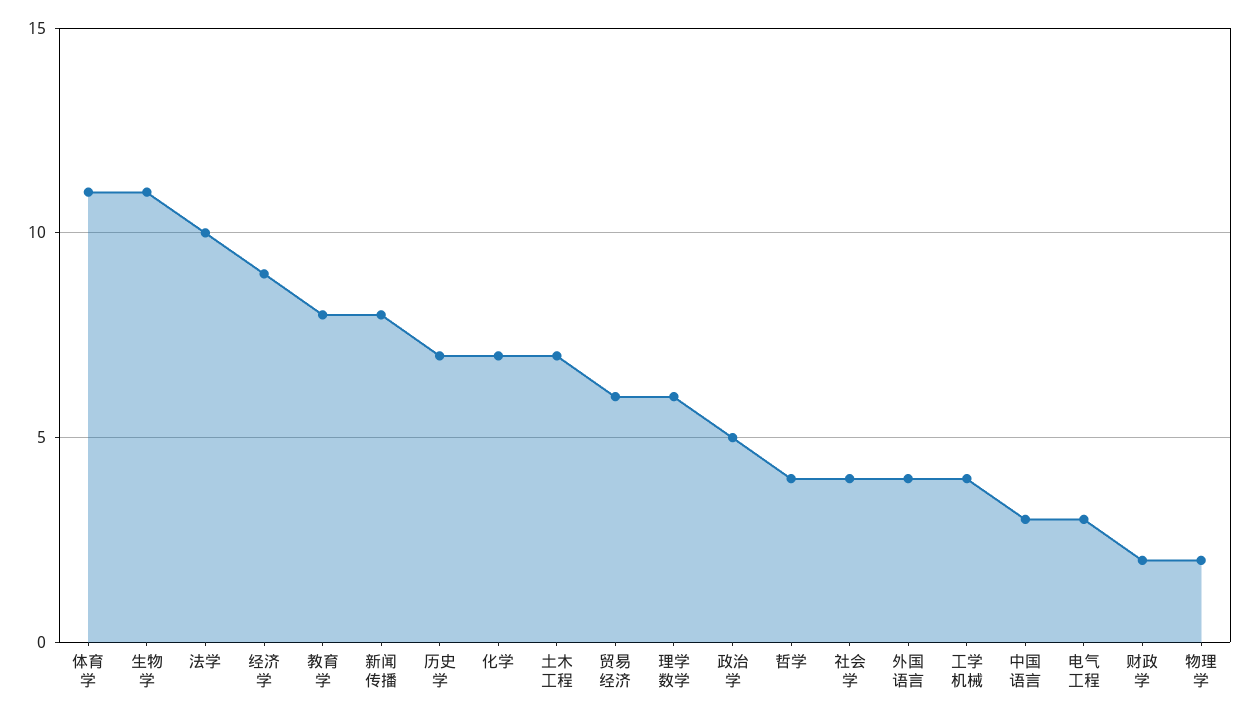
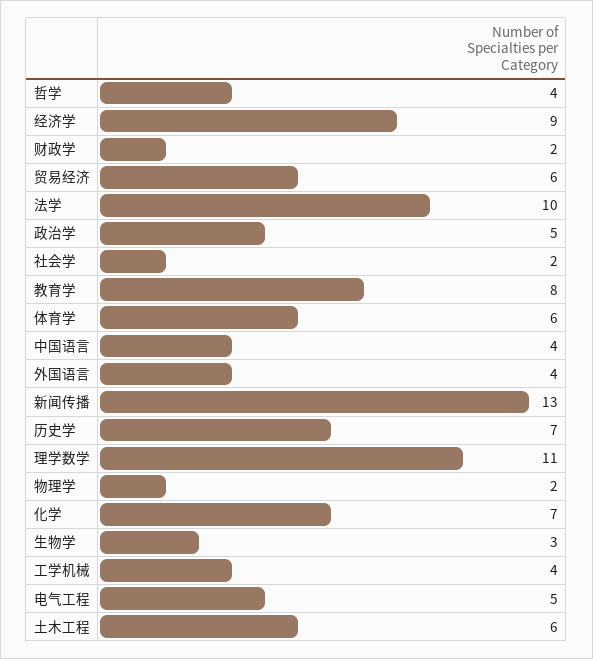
  {
-   "体育学": 11,
+   "体育学": 6,
-   "生物学": 11,
+   "生物学": 3,
    "法学": 10,
    "经济学": 9,
    "教育学": 8,
-   "新闻传播": 8,
+   "新闻传播": 13,
    "历史学": 7,
    "化学": 7,
-   "土木工程": 7,
+   "土木工程": 6,
    "贸易经济": 6,
-   "理学数学": 6,
+   "理学数学": 11,
    "政治学": 5,
    "哲学": 4,
-   "社会学": 4,
+   "社会学": 2,
    "外国语言": 4,
    "工学机械": 4,
-   "中国语言": 3,
+   "中国语言": 4,
-   "电气工程": 3,
+   "电气工程": 5,
    "财政学": 2,
    "物理学": 2
  }

